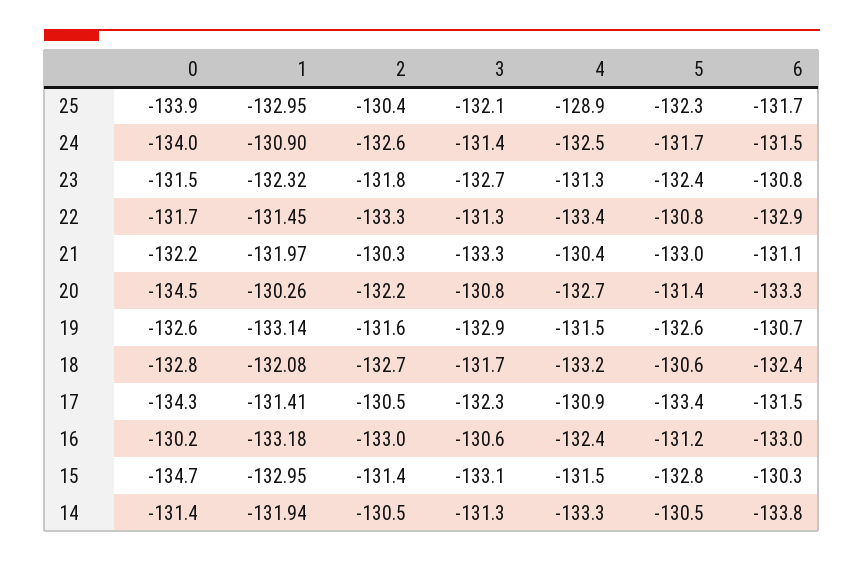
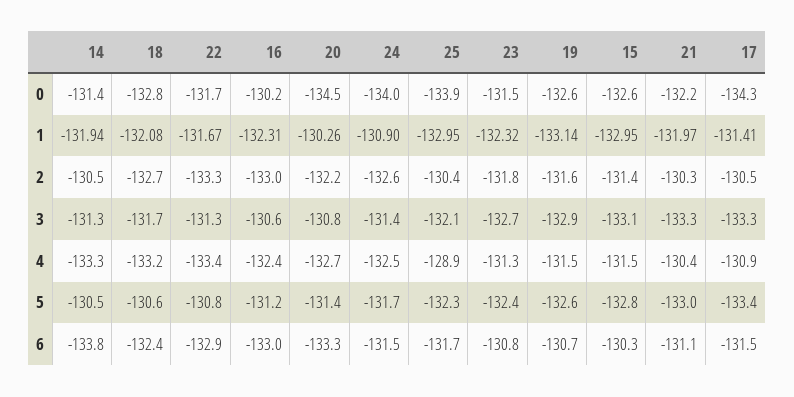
  {
    "0": {
      "25": -133.9,
      "24": -134,
      "23": -131.5,
      "22": -131.7,
      "21": -132.2,
      "20": -134.5,
      "19": -132.6,
      "18": -132.8,
      "17": -134.3,
      "16": -130.2,
-     "15": -134.7,
+     "15": -132.6,
      "14": -131.4
    },
    "1": {
      "25": -132.95,
      "24": -130.9,
      "23": -132.32,
-     "22": -131.45,
+     "22": -131.67,
      "21": -131.97,
      "20": -130.26,
      "19": -133.14,
      "18": -132.08,
      "17": -131.41,
-     "16": -133.18,
+     "16": -132.31,
      "15": -132.95,
      "14": -131.94
    },
    "2": {
      "25": -130.4,
      "24": -132.6,
      "23": -131.8,
      "22": -133.3,
      "21": -130.3,
      "20": -132.2,
      "19": -131.6,
      "18": -132.7,
      "17": -130.5,
      "16": -133,
      "15": -131.4,
      "14": -130.5
    },
    "3": {
      "25": -132.1,
      "24": -131.4,
      "23": -132.7,
      "22": -131.3,
      "21": -133.3,
      "20": -130.8,
      "19": -132.9,
      "18": -131.7,
-     "17": -132.3,
+     "17": -133.3,
      "16": -130.6,
      "15": -133.1,
      "14": -131.3
    },
    "4": {
      "25": -128.9,
      "24": -132.5,
      "23": -131.3,
      "22": -133.4,
      "21": -130.4,
      "20": -132.7,
      "19": -131.5,
      "18": -133.2,
      "17": -130.9,
      "16": -132.4,
      "15": -131.5,
      "14": -133.3
    },
    "5": {
      "25": -132.3,
      "24": -131.7,
      "23": -132.4,
      "22": -130.8,
      "21": -133,
      "20": -131.4,
      "19": -132.6,
      "18": -130.6,
      "17": -133.4,
      "16": -131.2,
      "15": -132.8,
      "14": -130.5
    },
    "6": {
      "25": -131.7,
      "24": -131.5,
      "23": -130.8,
      "22": -132.9,
      "21": -131.1,
      "20": -133.3,
      "19": -130.7,
      "18": -132.4,
      "17": -131.5,
      "16": -133,
      "15": -130.3,
      "14": -133.8
    }
  }

